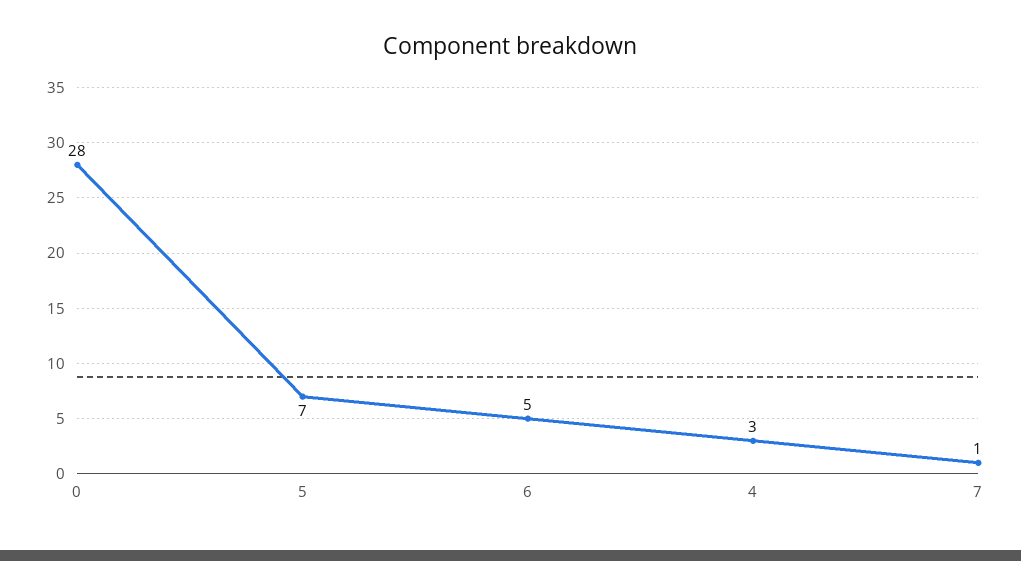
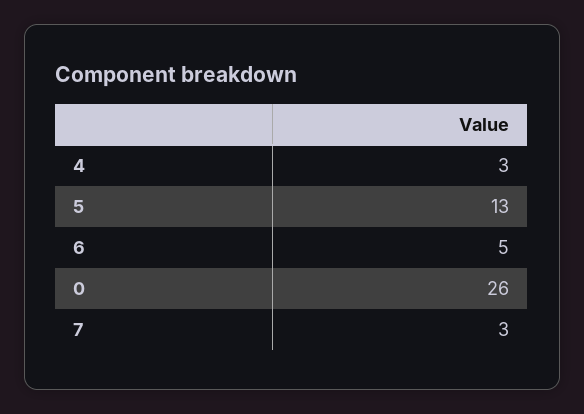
  {
-   "0": 28,
+   "0": 26,
-   "5": 7,
+   "5": 13,
    "6": 5,
    "4": 3,
-   "7": 1
+   "7": 3
  }

